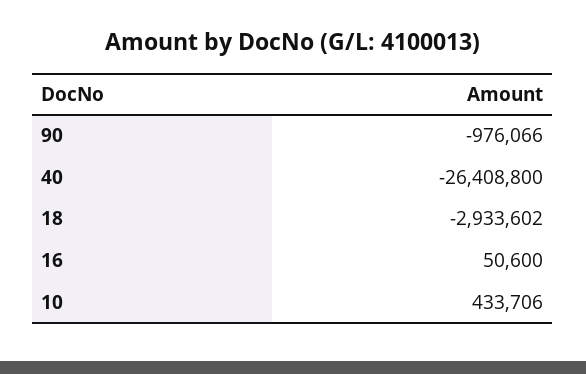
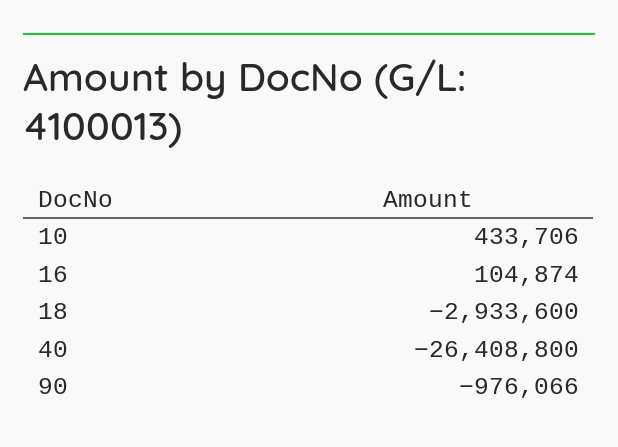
  {
    "90": -976066,
    "40": -26408800,
-   "18": -2933602,
+   "18": -2933600,
-   "16": 50600,
+   "16": 104874,
    "10": 433706
  }

